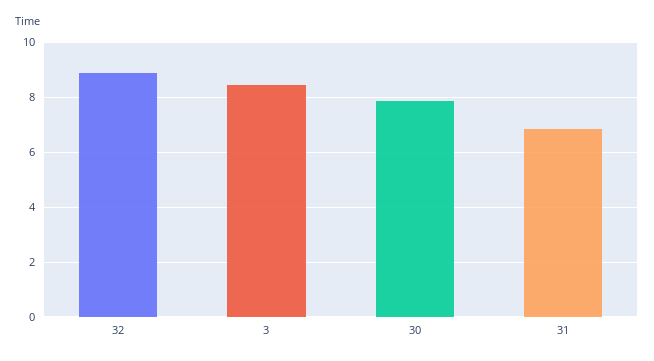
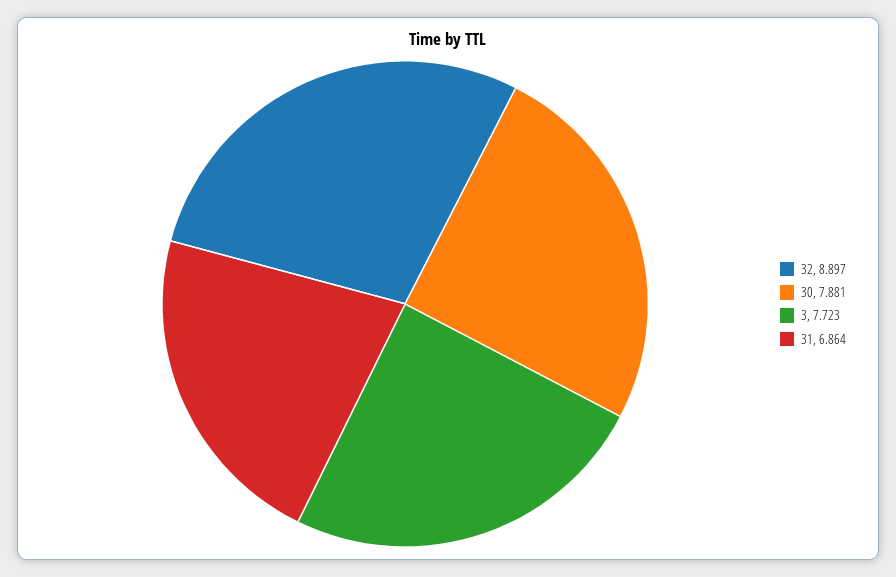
  {
    "32": 8.897,
-   "3": 8.5,
+   "3": 7.723,
    "30": 7.881,
    "31": 6.864
  }

